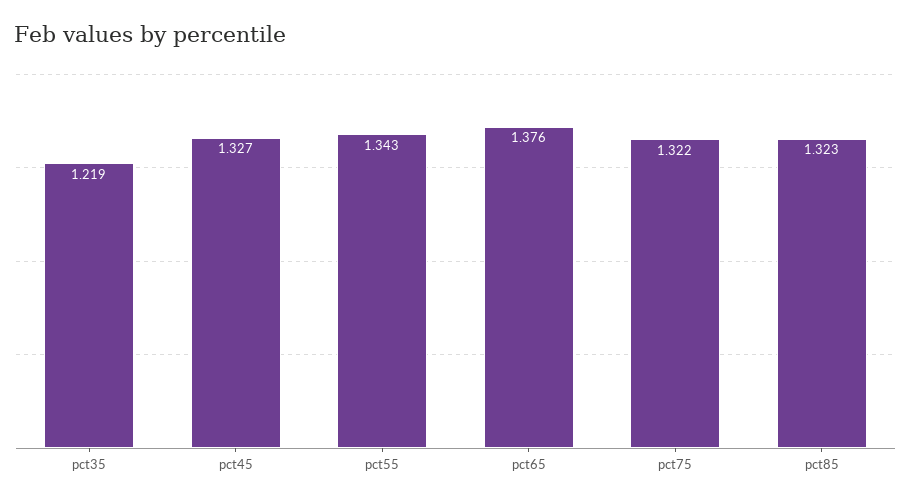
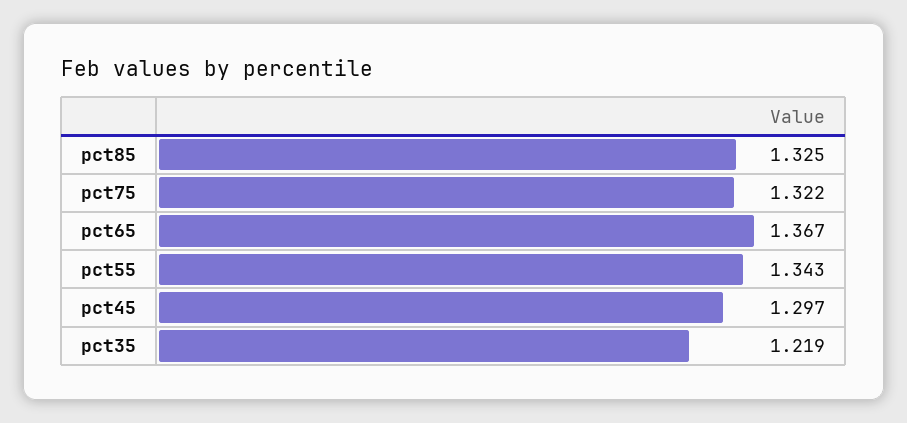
  {
    "pct35": 1.219,
-   "pct45": 1.327,
+   "pct45": 1.297,
    "pct55": 1.343,
-   "pct65": 1.376,
+   "pct65": 1.367,
    "pct75": 1.322,
-   "pct85": 1.323
+   "pct85": 1.325
  }

